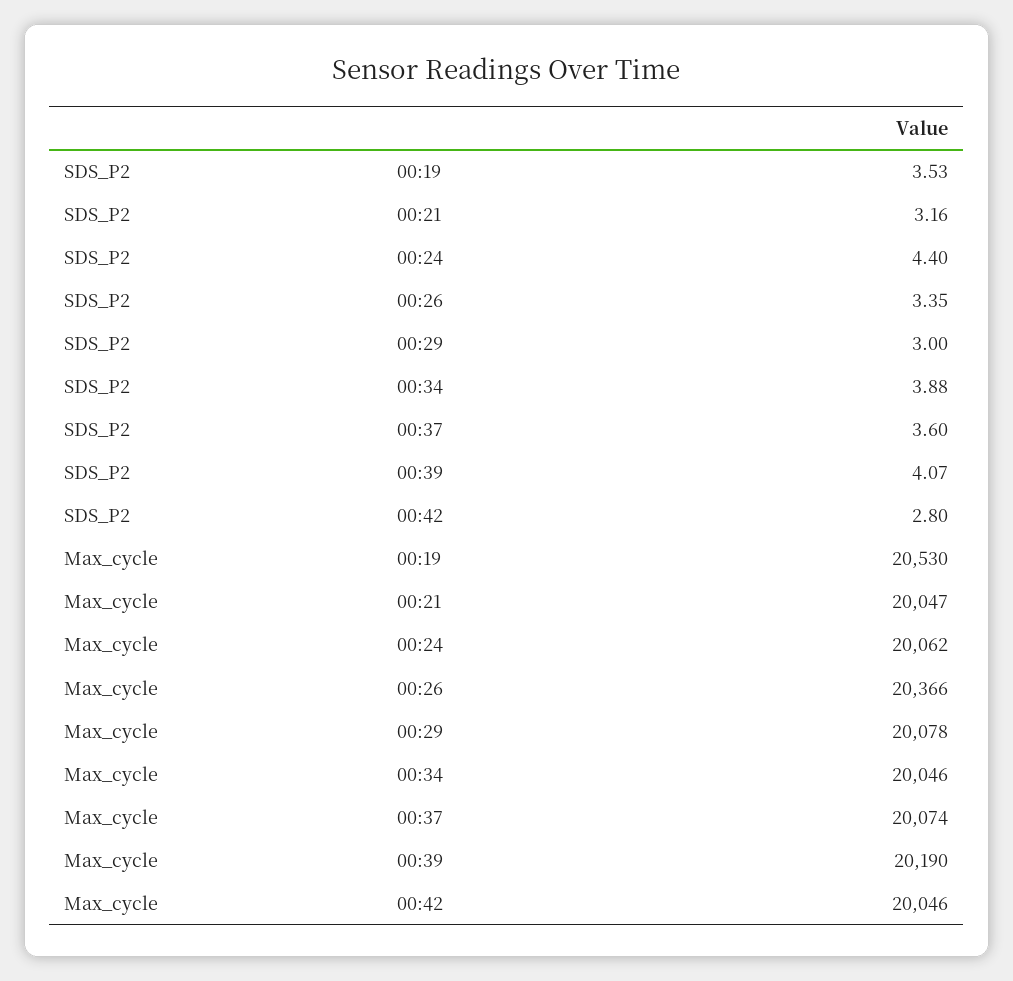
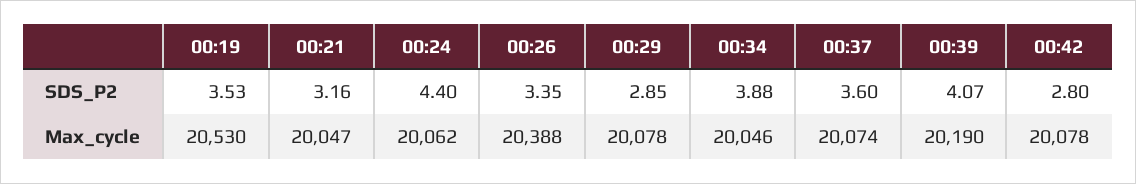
  {
    "SDS_P2": {
      "00:19": 3.53,
      "00:21": 3.16,
      "00:24": 4.4,
      "00:26": 3.35,
-     "00:29": 3,
+     "00:29": 2.85,
      "00:34": 3.88,
      "00:37": 3.6,
      "00:39": 4.07,
      "00:42": 2.8
    },
    "Max_cycle": {
      "00:19": 20530,
      "00:21": 20047,
      "00:24": 20062,
-     "00:26": 20366,
+     "00:26": 20388,
      "00:29": 20078,
      "00:34": 20046,
      "00:37": 20074,
      "00:39": 20190,
-     "00:42": 20046
+     "00:42": 20078
    }
  }

